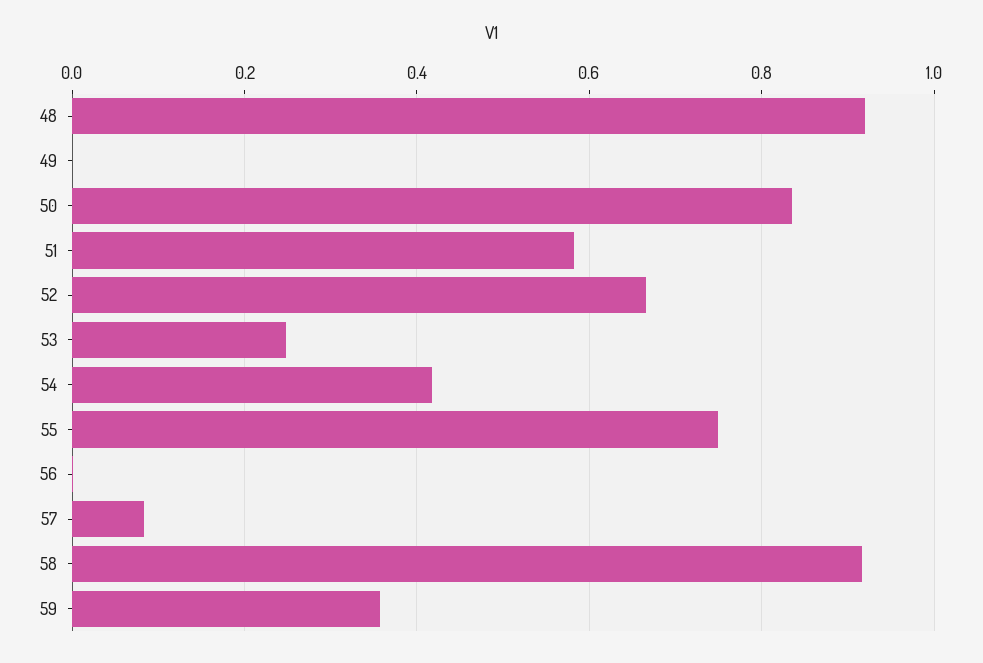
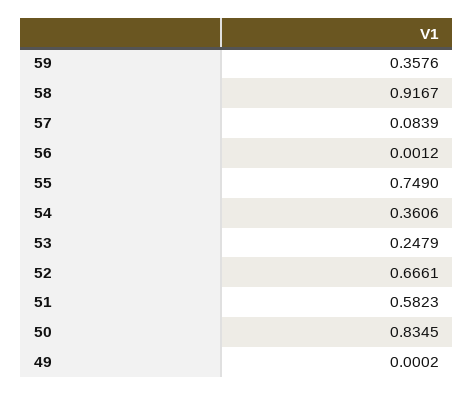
  {
-   "48": 0.92,
    "49": 0.0002,
    "50": 0.8345,
    "51": 0.5823,
    "52": 0.6661,
    "53": 0.2479,
-   "54": 0.42,
+   "54": 0.3606,
    "55": 0.749,
    "56": 0.0012,
    "57": 0.0839,
    "58": 0.9167,
    "59": 0.3576
  }

